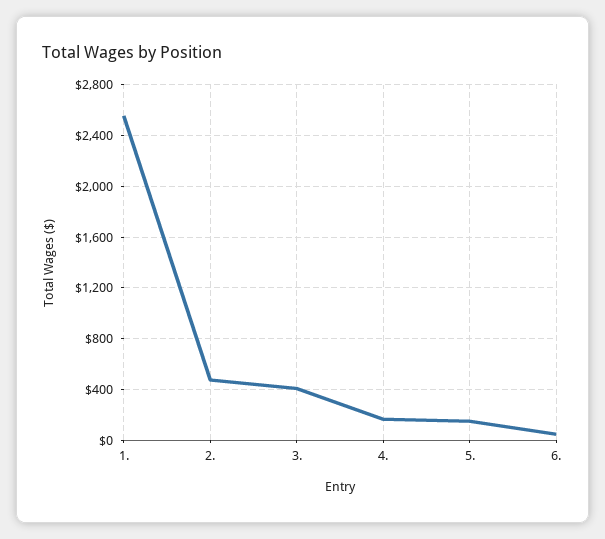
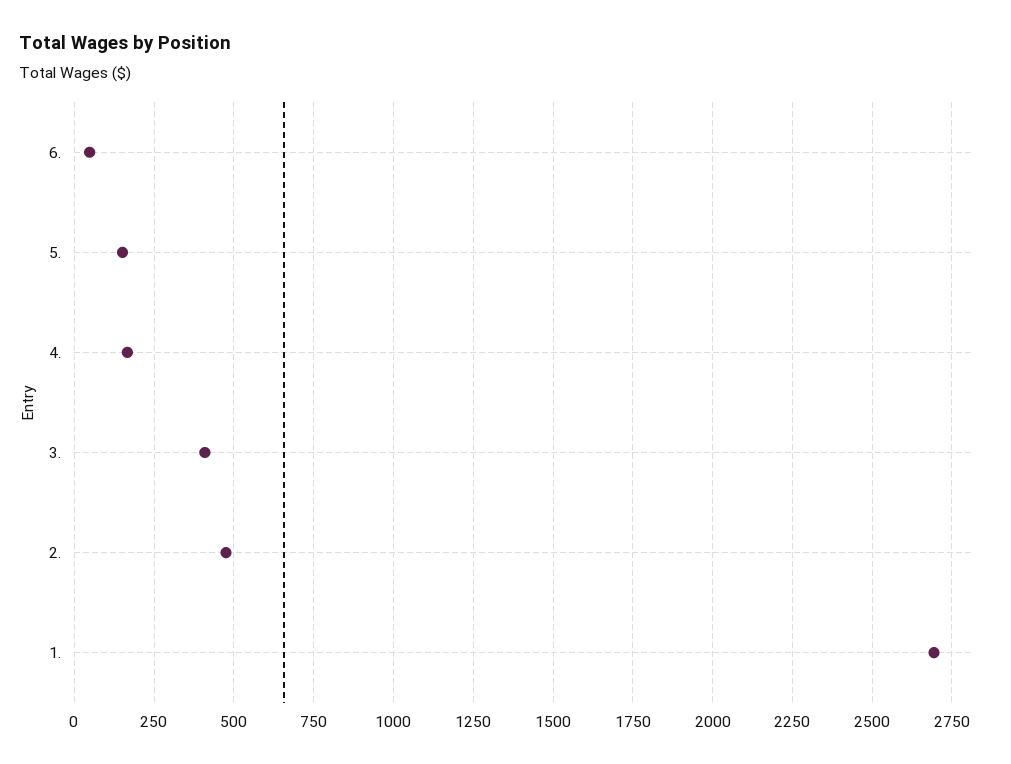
  {
-   "1.": 2550,
+   "1.": 2700,
    "2.": 475,
    "3.": 400,
    "4.": 175,
    "5.": 150,
    "6.": 50
  }

